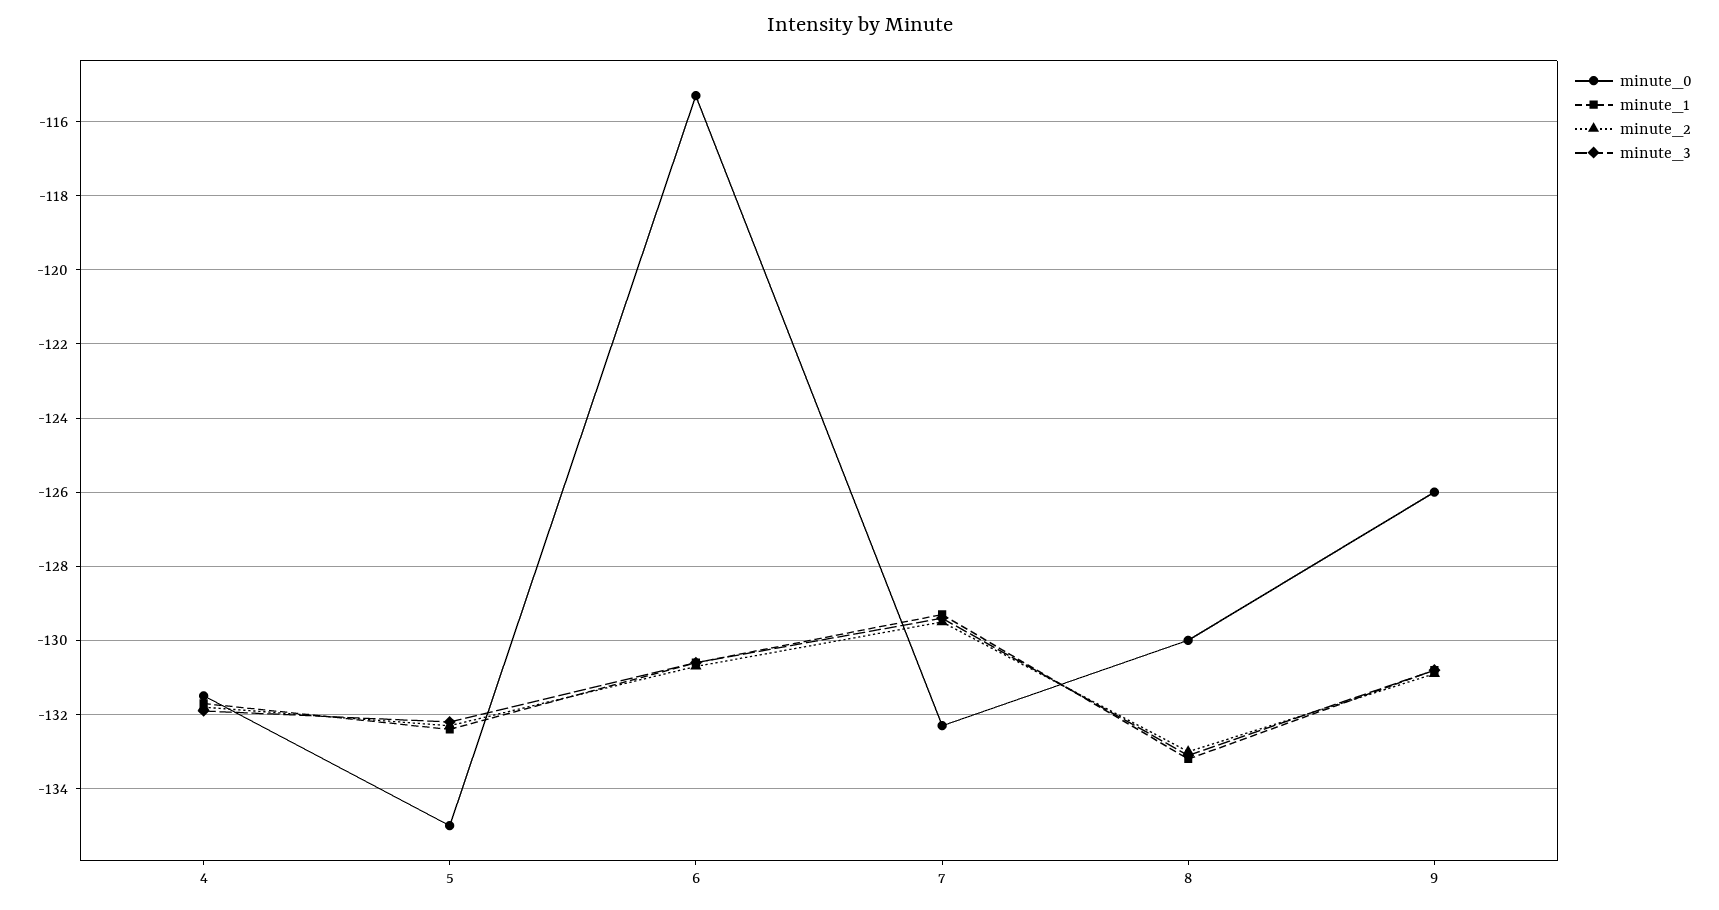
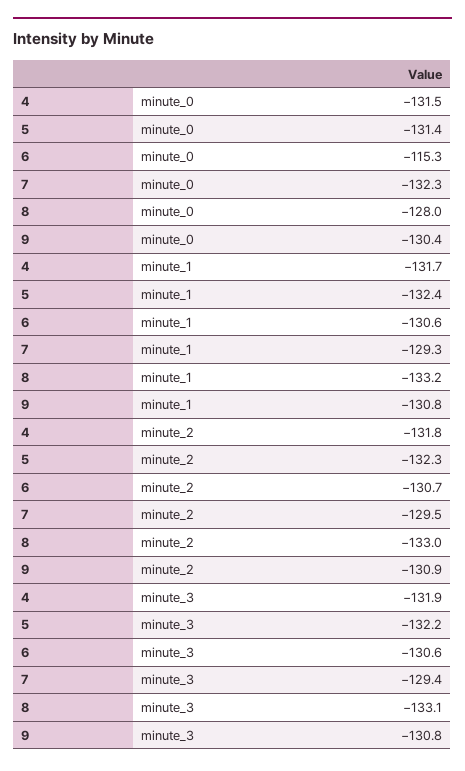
  {
    "minute_0": {
      "4": -131.5,
-     "5": -135,
+     "5": -131.4,
      "6": -115.3,
      "7": -132.3,
-     "8": -130,
+     "8": -128,
-     "9": -126
+     "9": -130.4
    },
    "minute_1": {
      "4": -131.7,
      "5": -132.4,
      "6": -130.6,
      "7": -129.3,
      "8": -133.2,
      "9": -130.8
    },
    "minute_2": {
      "4": -131.8,
      "5": -132.3,
      "6": -130.7,
      "7": -129.5,
      "8": -133,
      "9": -130.9
    },
    "minute_3": {
      "4": -131.9,
      "5": -132.2,
      "6": -130.6,
      "7": -129.4,
      "8": -133.1,
      "9": -130.8
    }
  }

